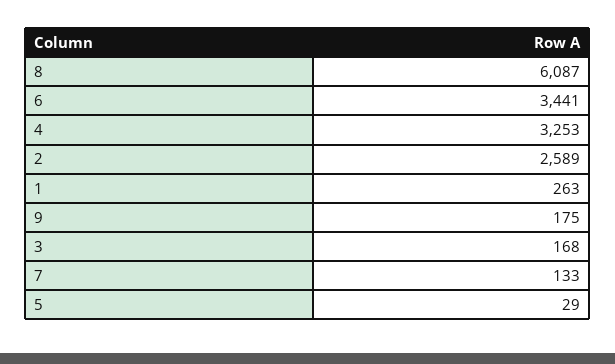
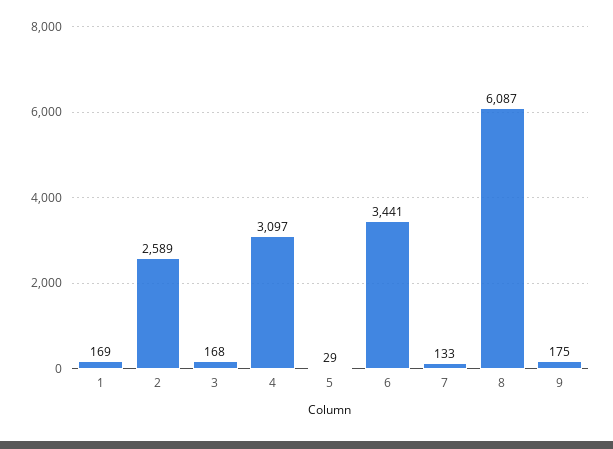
  {
    "8": 6087,
    "6": 3441,
-   "4": 3253,
+   "4": 3097,
    "2": 2589,
-   "1": 263,
+   "1": 169,
    "9": 175,
    "3": 168,
    "7": 133,
    "5": 29
  }

